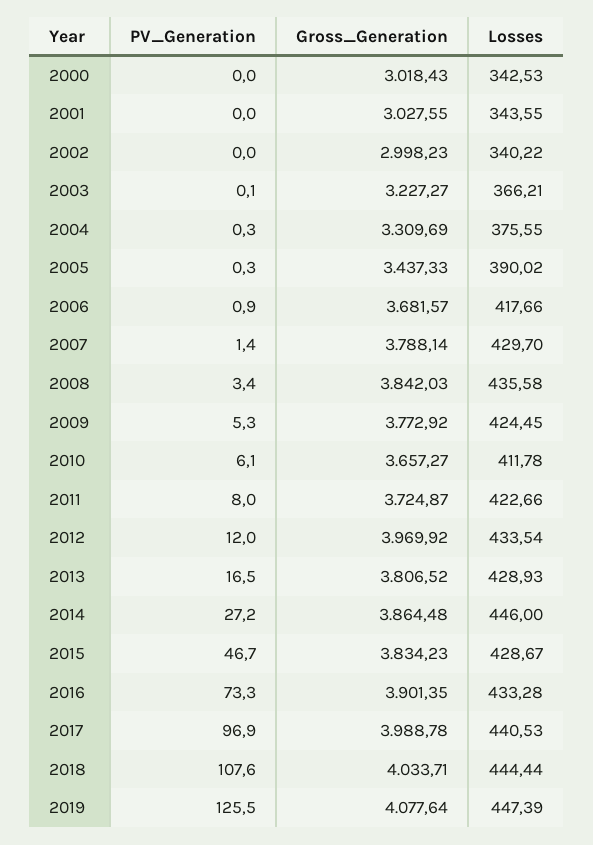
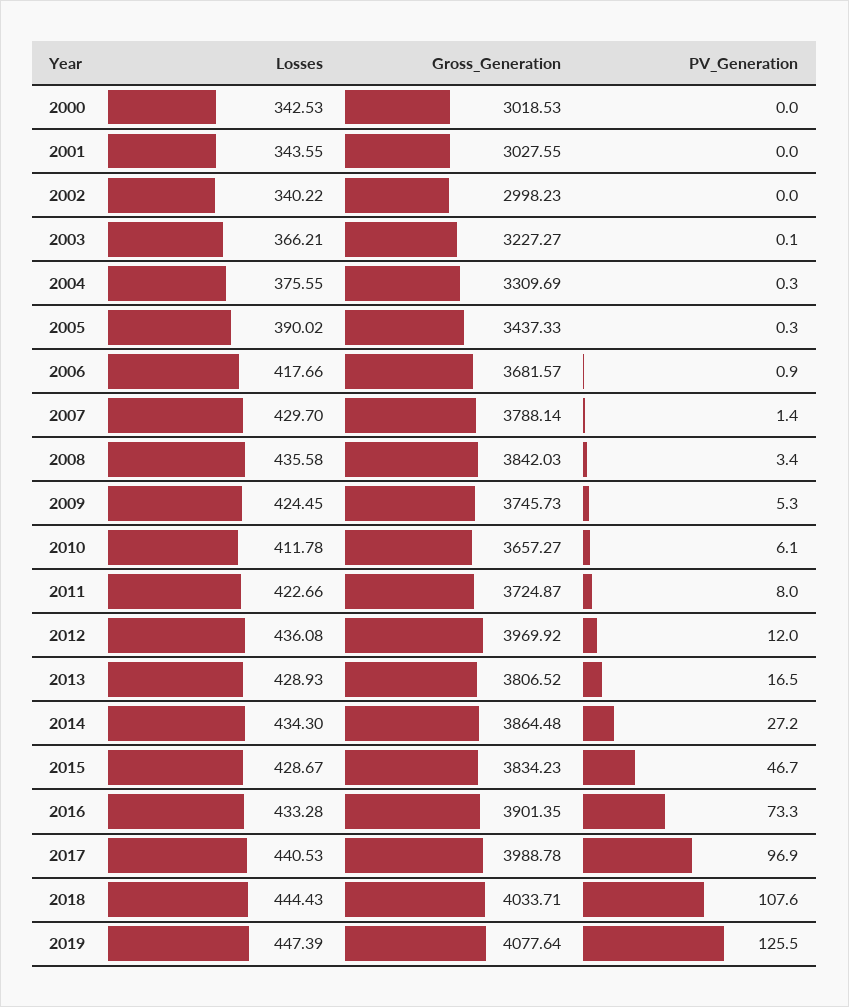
  {
    "PV_Generation": {
      "2000": 0,
      "2001": 0,
      "2002": 0,
      "2003": 0.1,
      "2004": 0.3,
      "2005": 0.3,
      "2006": 0.9,
      "2007": 1.4,
      "2008": 3.4,
      "2009": 5.3,
      "2010": 6.1,
      "2011": 8,
      "2012": 12,
      "2013": 16.5,
      "2014": 27.2,
      "2015": 46.7,
      "2016": 73.3,
      "2017": 96.9,
      "2018": 107.6,
      "2019": 125.5
    },
    "Gross_Generation": {
-     "2000": 3018.43,
+     "2000": 3018.53,
      "2001": 3027.55,
      "2002": 2998.23,
      "2003": 3227.27,
      "2004": 3309.69,
      "2005": 3437.33,
      "2006": 3681.57,
      "2007": 3788.14,
      "2008": 3842.03,
-     "2009": 3772.92,
+     "2009": 3745.73,
      "2010": 3657.27,
      "2011": 3724.87,
      "2012": 3969.92,
      "2013": 3806.52,
      "2014": 3864.48,
      "2015": 3834.23,
      "2016": 3901.35,
      "2017": 3988.78,
      "2018": 4033.71,
      "2019": 4077.64
    },
    "Losses": {
      "2000": 342.53,
      "2001": 343.55,
      "2002": 340.22,
      "2003": 366.21,
      "2004": 375.55,
      "2005": 390.02,
      "2006": 417.66,
      "2007": 429.7,
      "2008": 435.58,
      "2009": 424.45,
      "2010": 411.78,
      "2011": 422.66,
-     "2012": 433.54,
+     "2012": 436.08,
      "2013": 428.93,
-     "2014": 446,
+     "2014": 434.3,
      "2015": 428.67,
      "2016": 433.28,
      "2017": 440.53,
-     "2018": 444.44,
+     "2018": 444.43,
      "2019": 447.39
    }
  }

